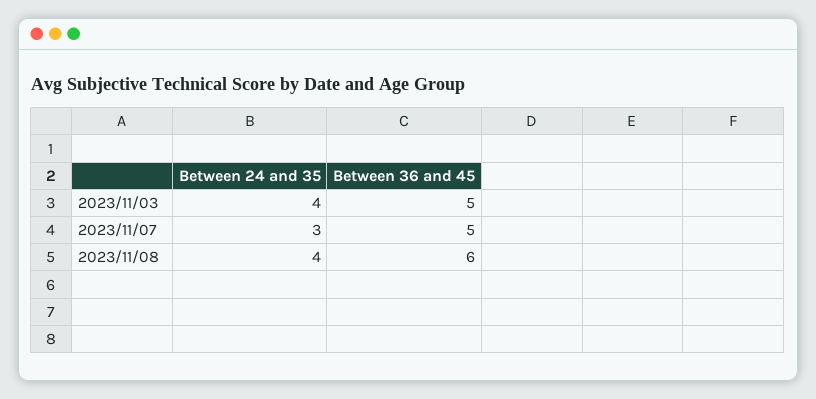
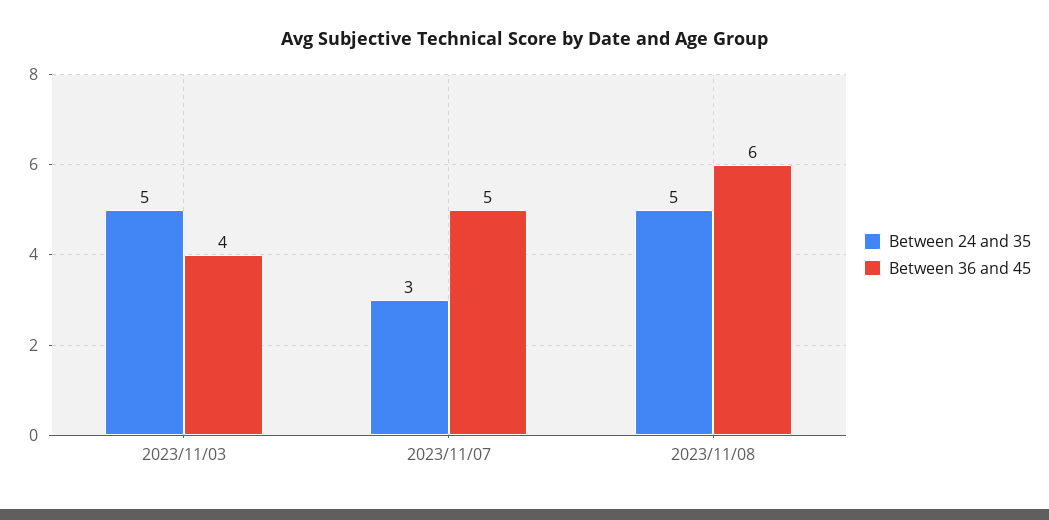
  {
    "Between 24 and 35": {
-     "2023/11/03": 4,
+     "2023/11/03": 5,
      "2023/11/07": 3,
-     "2023/11/08": 4
+     "2023/11/08": 5
    },
    "Between 36 and 45": {
-     "2023/11/03": 5,
+     "2023/11/03": 4,
      "2023/11/07": 5,
      "2023/11/08": 6
    }
  }

